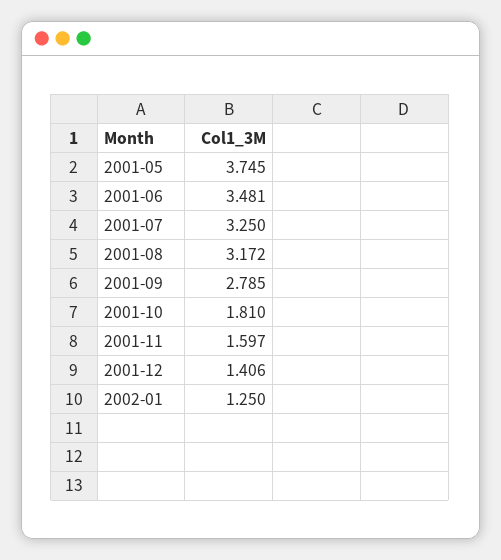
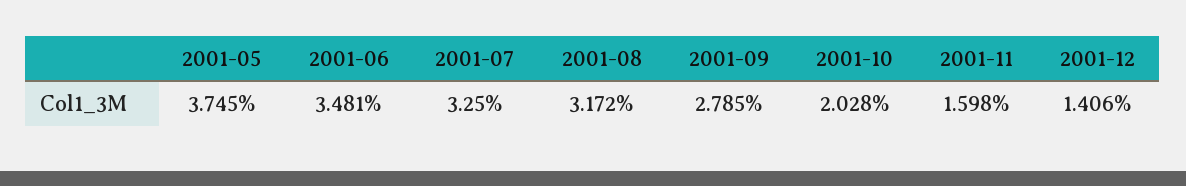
  {
    "2001-05": 3.745,
    "2001-06": 3.481,
    "2001-07": 3.25,
    "2001-08": 3.172,
    "2001-09": 2.785,
-   "2001-10": 1.81,
+   "2001-10": 2.028,
-   "2001-11": 1.597,
+   "2001-11": 1.598,
-   "2001-12": 1.406,
+   "2001-12": 1.406
-   "2002-01": 1.25
  }

